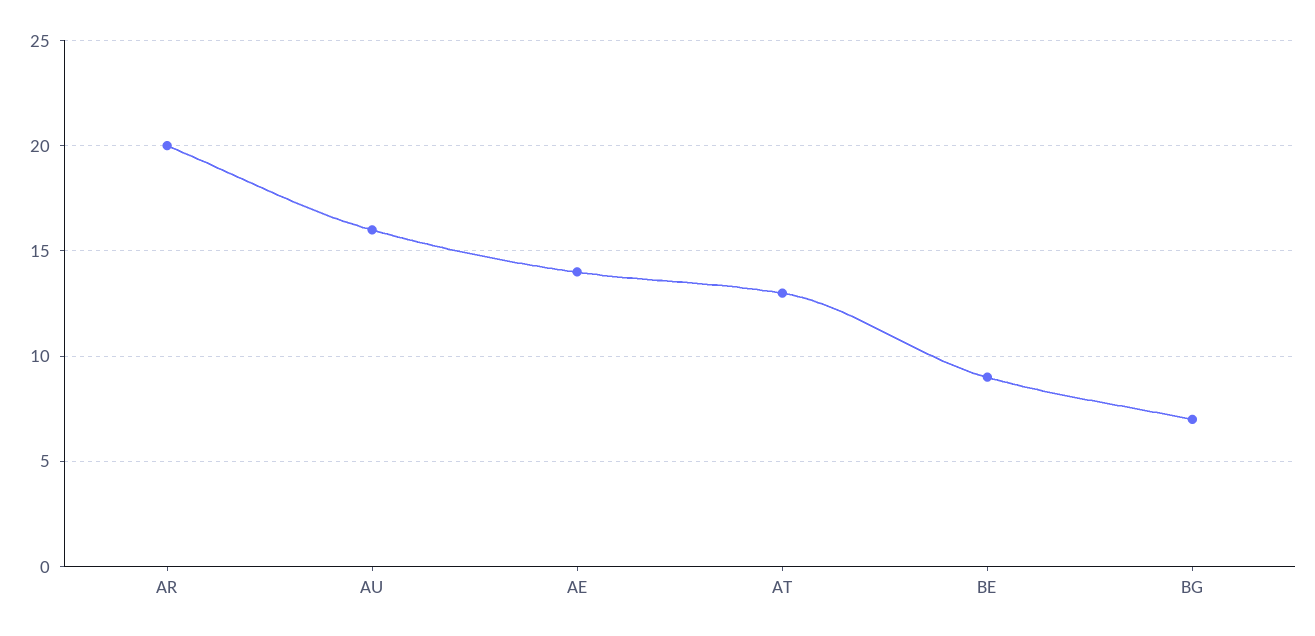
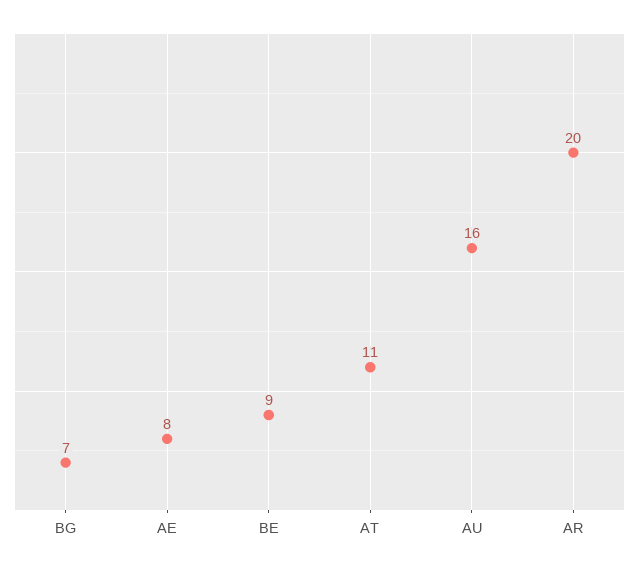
  {
    "AR": 20,
    "AU": 16,
-   "AE": 14,
+   "AE": 8,
-   "AT": 13,
+   "AT": 11,
    "BE": 9,
    "BG": 7
  }

